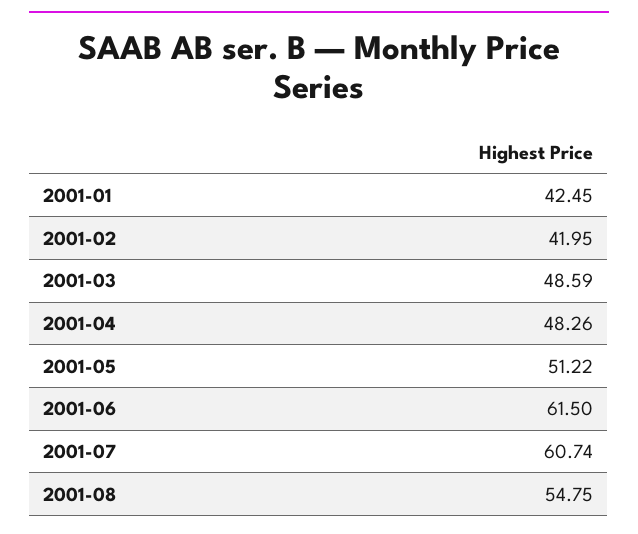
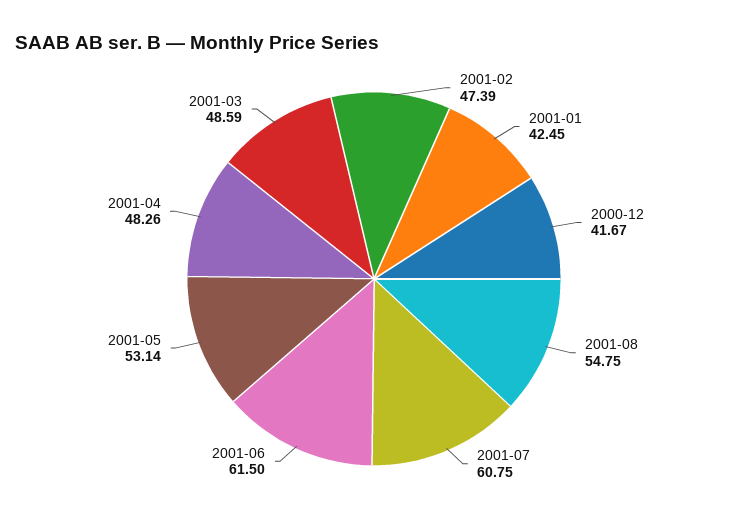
  {
    "2001-01": 42.45,
-   "2001-02": 41.95,
+   "2001-02": 47.39,
    "2001-03": 48.59,
    "2001-04": 48.26,
-   "2001-05": 51.22,
+   "2001-05": 53.14,
    "2001-06": 61.5,
-   "2001-07": 60.74,
+   "2001-07": 60.75,
-   "2001-08": 54.75
+   "2001-08": 54.75,
+   "2000-12": 41.67
  }

